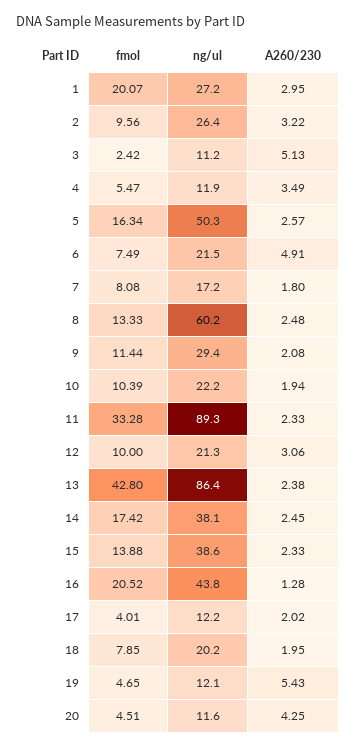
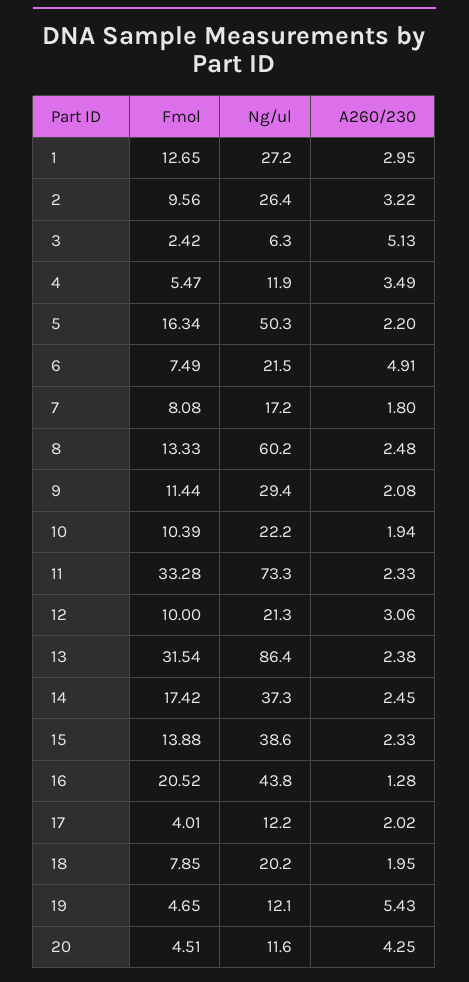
  {
    "fmol": {
-     "1": 20.07,
+     "1": 12.65,
      "2": 9.56,
      "3": 2.42,
      "4": 5.47,
      "5": 16.34,
      "6": 7.49,
      "7": 8.08,
      "8": 13.33,
      "9": 11.44,
      "10": 10.39,
      "11": 33.28,
      "12": 10,
-     "13": 42.8,
+     "13": 31.54,
      "14": 17.42,
      "15": 13.88,
      "16": 20.52,
      "17": 4.01,
      "18": 7.85,
      "19": 4.65,
      "20": 4.51
    },
    "ng/ul": {
      "1": 27.2,
      "2": 26.4,
-     "3": 11.2,
+     "3": 6.3,
      "4": 11.9,
      "5": 50.3,
      "6": 21.5,
      "7": 17.2,
      "8": 60.2,
      "9": 29.4,
      "10": 22.2,
-     "11": 89.3,
+     "11": 73.3,
      "12": 21.3,
      "13": 86.4,
-     "14": 38.1,
+     "14": 37.3,
      "15": 38.6,
      "16": 43.8,
      "17": 12.2,
      "18": 20.2,
      "19": 12.1,
      "20": 11.6
    },
    "A260/230": {
      "1": 2.95,
      "2": 3.22,
      "3": 5.13,
      "4": 3.49,
-     "5": 2.57,
+     "5": 2.2,
      "6": 4.91,
      "7": 1.8,
      "8": 2.48,
      "9": 2.08,
      "10": 1.94,
      "11": 2.33,
      "12": 3.06,
      "13": 2.38,
      "14": 2.45,
      "15": 2.33,
      "16": 1.28,
      "17": 2.02,
      "18": 1.95,
      "19": 5.43,
      "20": 4.25
    }
  }

